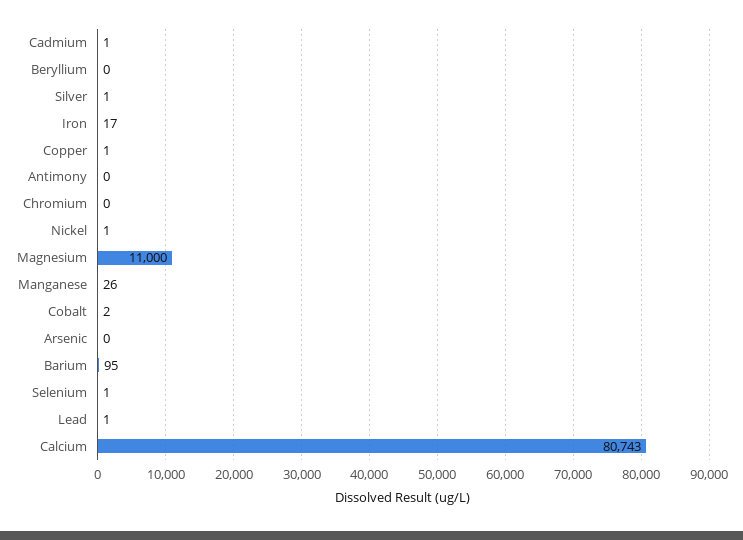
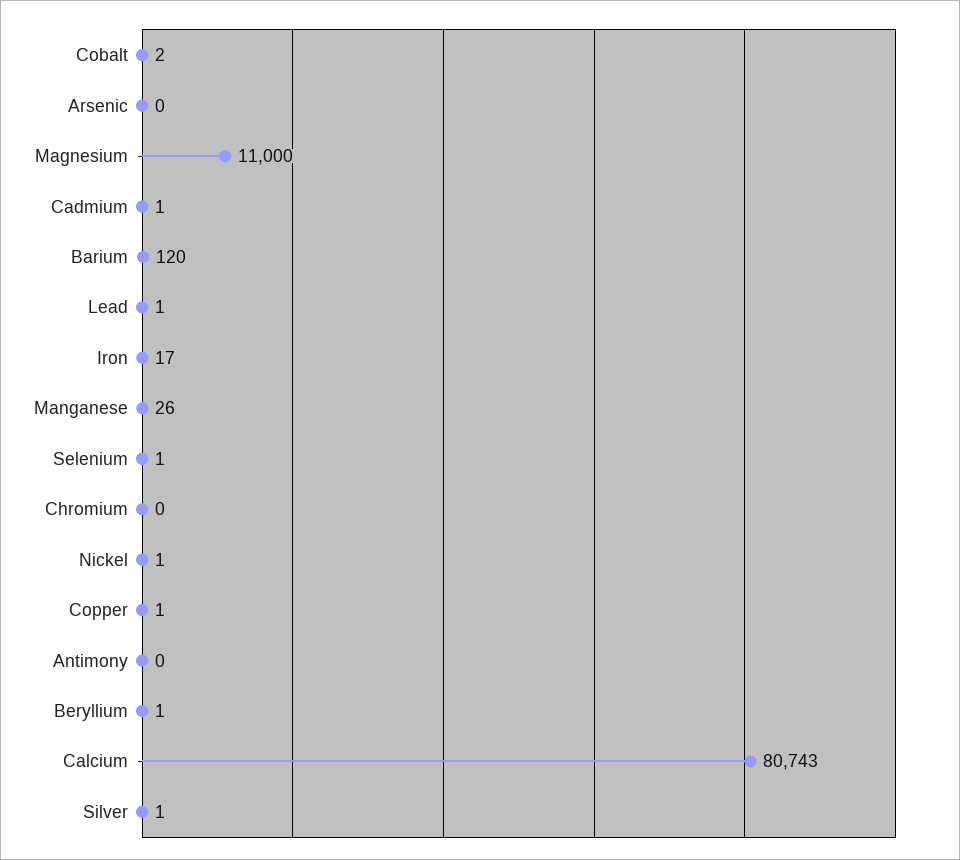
  {
    "Cadmium": 1,
-   "Beryllium": 0,
+   "Beryllium": 1,
    "Silver": 1,
    "Iron": 17,
    "Copper": 1,
    "Antimony": 0,
    "Chromium": 0,
    "Nickel": 1,
    "Magnesium": 11000,
    "Manganese": 26,
    "Cobalt": 2,
    "Arsenic": 0,
-   "Barium": 95,
+   "Barium": 120,
    "Selenium": 1,
    "Lead": 1,
    "Calcium": 80743
  }

